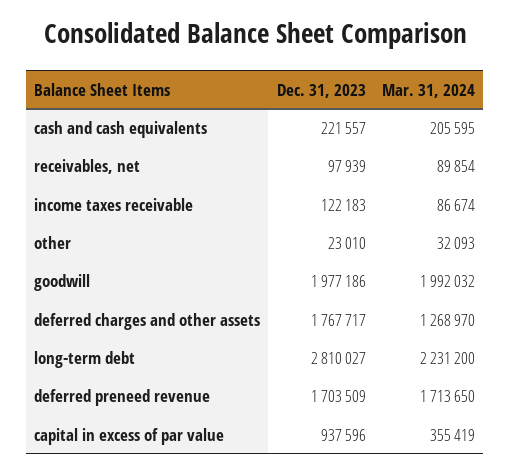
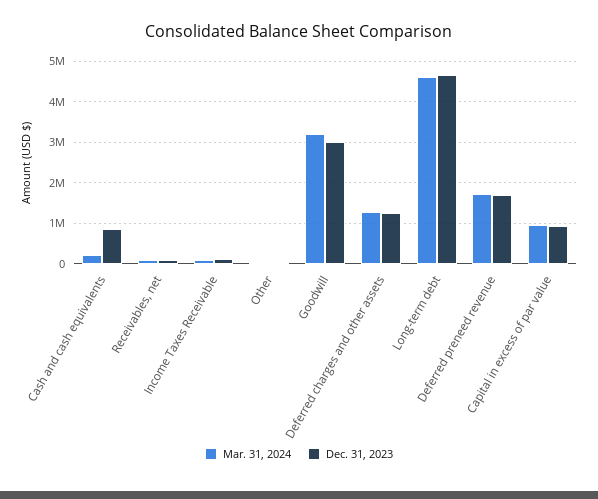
  {
    "Dec. 31, 2023": {
-     "cash and cash equivalents": 221557,
+     "cash and cash equivalents": 800000,
      "receivables, net": 97939,
      "income taxes receivable": 122183,
      "other": 23010,
-     "goodwill": 1977186,
+     "goodwill": 3000000,
-     "deferred charges and other assets": 1767717,
+     "deferred charges and other assets": 1200000,
-     "long-term debt": 2810027,
+     "long-term debt": 4600000,
      "deferred preneed revenue": 1703509,
      "capital in excess of par value": 937596
    },
    "Mar. 31, 2024": {
      "cash and cash equivalents": 205595,
      "receivables, net": 89854,
      "income taxes receivable": 86674,
      "other": 32093,
-     "goodwill": 1992032,
+     "goodwill": 3200000,
      "deferred charges and other assets": 1268970,
-     "long-term debt": 2231200,
+     "long-term debt": 4600000,
      "deferred preneed revenue": 1713650,
-     "capital in excess of par value": 355419
+     "capital in excess of par value": 1000000
    }
  }

